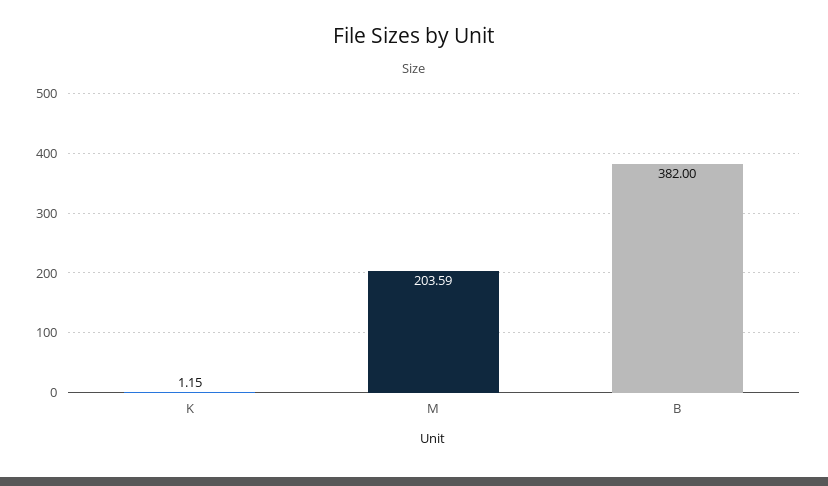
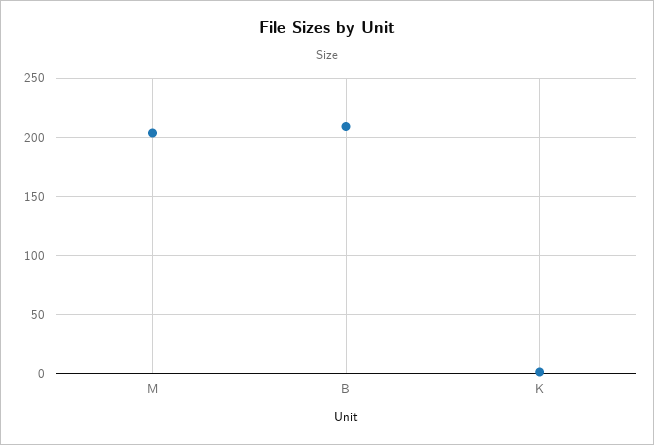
  {
    "K": 1.15,
    "M": 203.59,
-   "B": 382
+   "B": 210
  }

